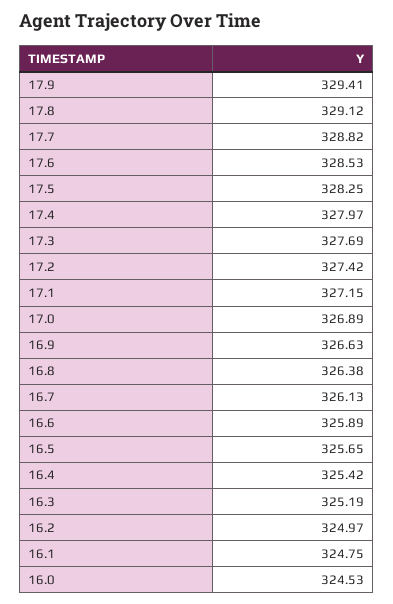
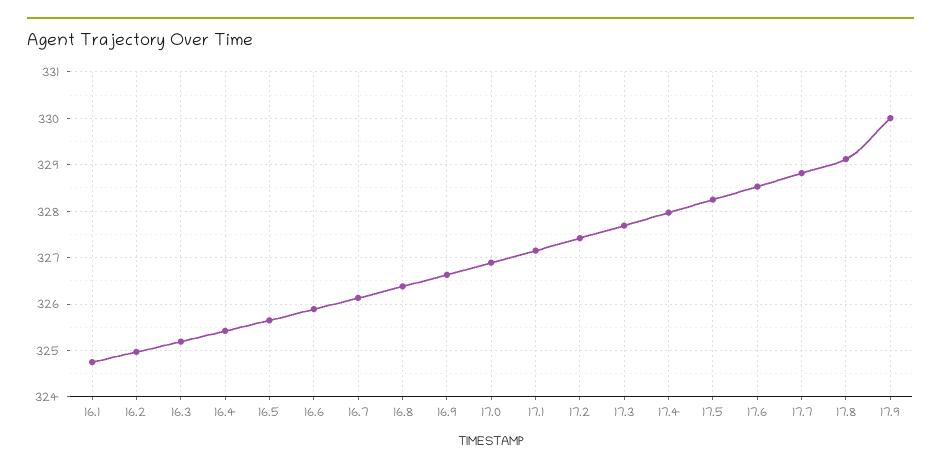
  {
-   "17.9": 329.41,
+   "17.9": 330,
    "17.8": 329.12,
    "17.7": 328.82,
    "17.6": 328.53,
    "17.5": 328.25,
    "17.4": 327.97,
    "17.3": 327.69,
    "17.2": 327.42,
    "17.1": 327.15,
    "17.0": 326.89,
    "16.9": 326.63,
    "16.8": 326.38,
    "16.7": 326.13,
    "16.6": 325.89,
    "16.5": 325.65,
    "16.4": 325.42,
    "16.3": 325.19,
    "16.2": 324.97,
-   "16.1": 324.75,
+   "16.1": 324.75
-   "16.0": 324.53
  }

